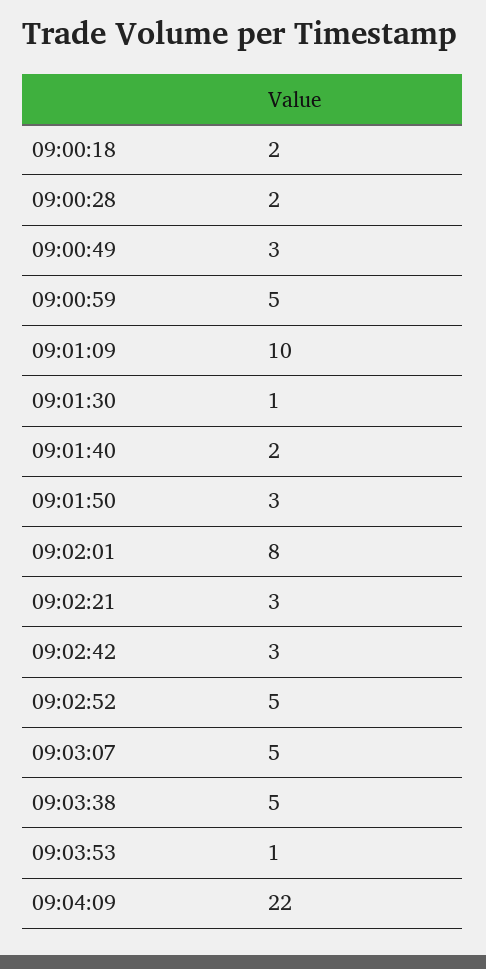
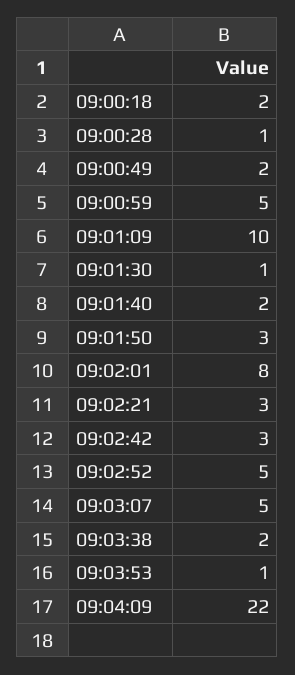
  {
    "09:00:18": 2,
-   "09:00:28": 2,
+   "09:00:28": 1,
-   "09:00:49": 3,
+   "09:00:49": 2,
    "09:00:59": 5,
    "09:01:09": 10,
    "09:01:30": 1,
    "09:01:40": 2,
    "09:01:50": 3,
    "09:02:01": 8,
    "09:02:21": 3,
    "09:02:42": 3,
    "09:02:52": 5,
    "09:03:07": 5,
-   "09:03:38": 5,
+   "09:03:38": 2,
    "09:03:53": 1,
    "09:04:09": 22
  }

